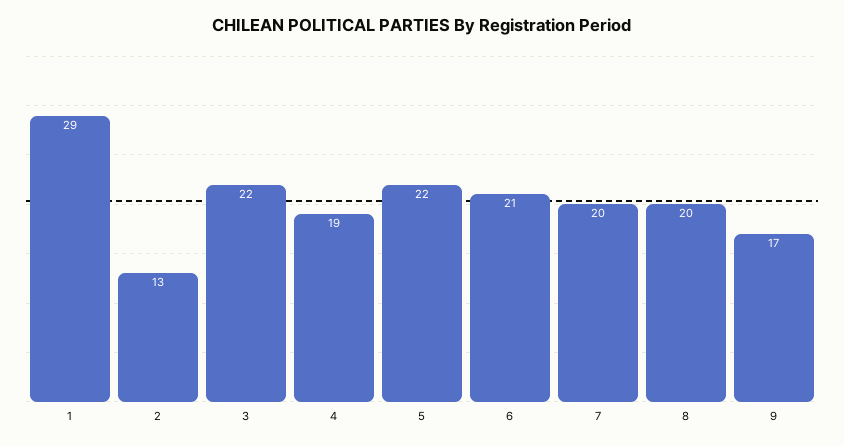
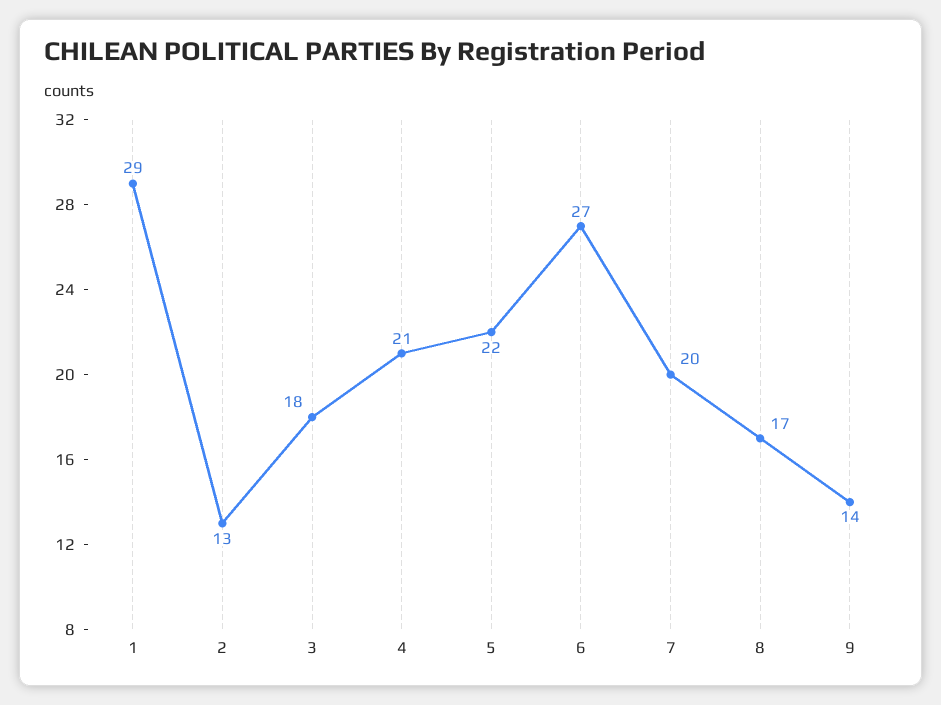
  {
    "1": 29,
    "2": 13,
-   "3": 22,
+   "3": 18,
-   "4": 19,
+   "4": 21,
    "5": 22,
-   "6": 21,
+   "6": 27,
    "7": 20,
-   "8": 20,
+   "8": 17,
-   "9": 17
+   "9": 14
  }

